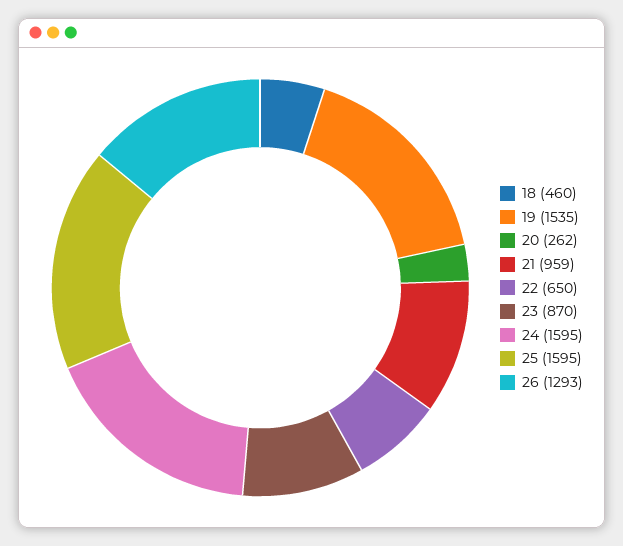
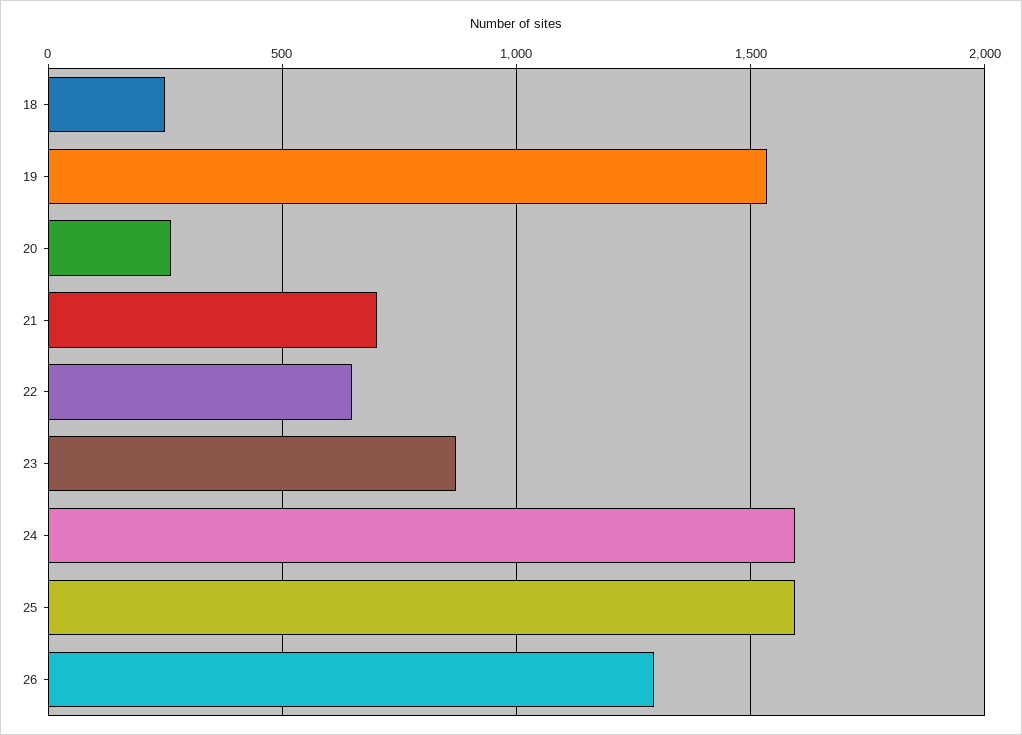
  {
-   "18": 460,
+   "18": 250,
    "19": 1535,
    "20": 262,
-   "21": 959,
+   "21": 700,
    "22": 650,
    "23": 870,
    "24": 1595,
    "25": 1595,
    "26": 1293
  }

